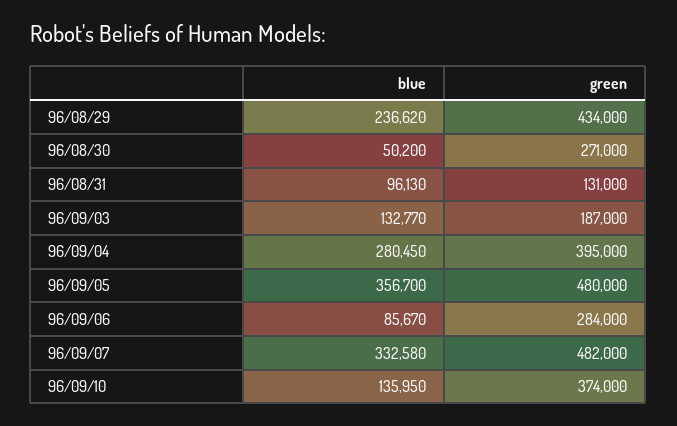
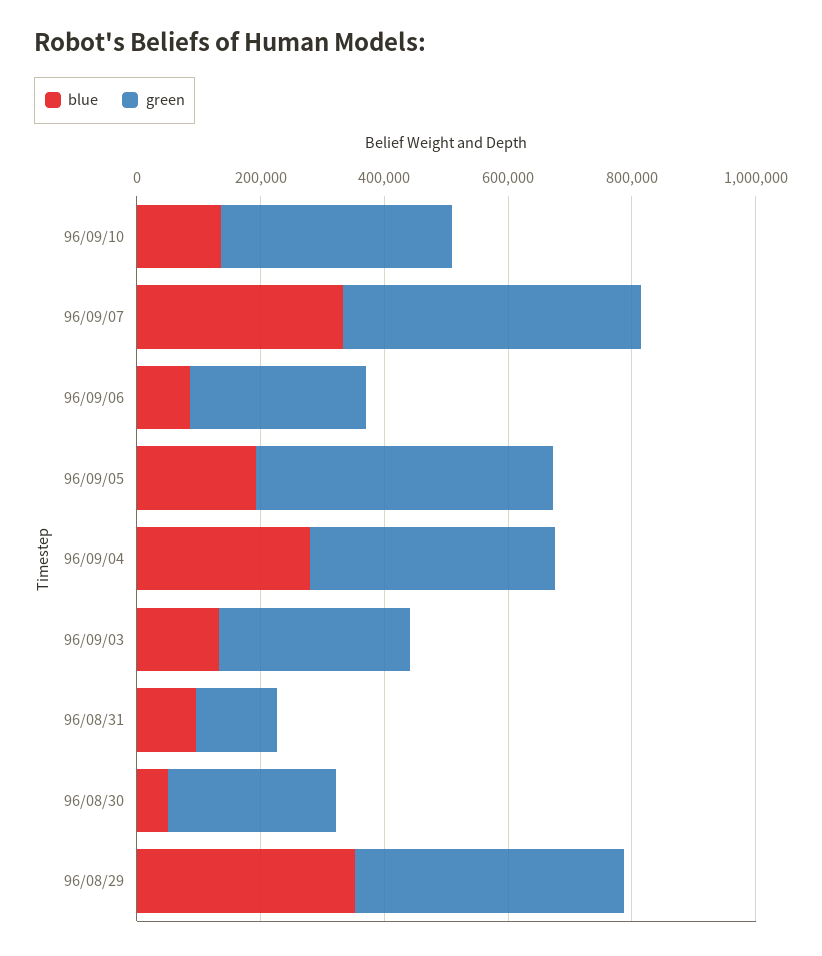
  {
    "blue": {
-     "96/08/29": 236620,
+     "96/08/29": 350000,
      "96/08/30": 50200,
      "96/08/31": 96130,
      "96/09/03": 132770,
      "96/09/04": 280450,
-     "96/09/05": 356700,
+     "96/09/05": 200000,
      "96/09/06": 85670,
      "96/09/07": 332580,
      "96/09/10": 135950
    },
    "green": {
      "96/08/29": 434000,
      "96/08/30": 271000,
      "96/08/31": 131000,
-     "96/09/03": 187000,
+     "96/09/03": 300000,
      "96/09/04": 395000,
      "96/09/05": 480000,
      "96/09/06": 284000,
      "96/09/07": 482000,
      "96/09/10": 374000
    }
  }

